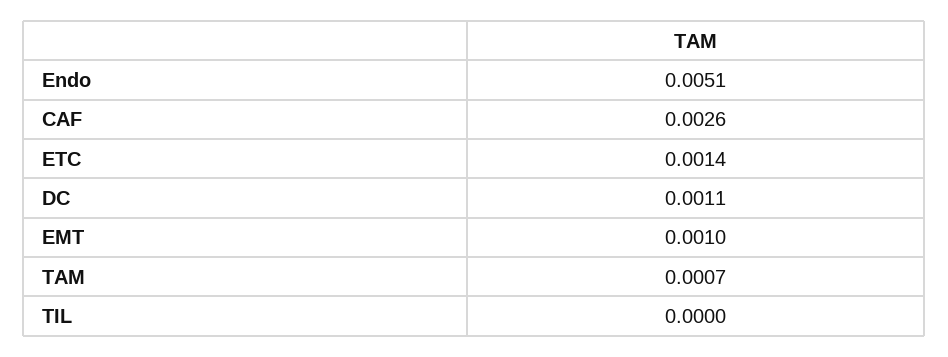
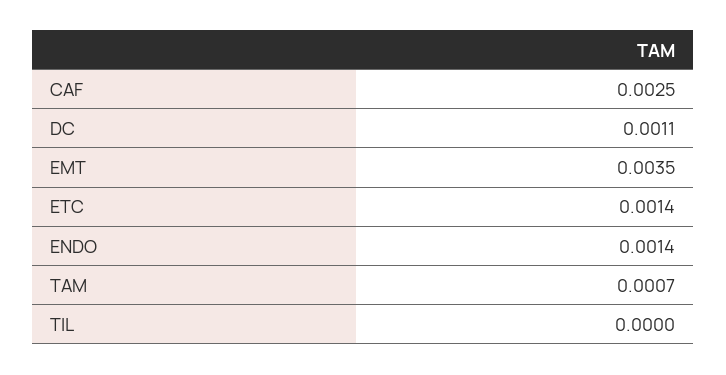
  {
-   "Endo": 0.0051,
+   "Endo": 0.0014,
-   "CAF": 0.0026,
+   "CAF": 0.0025,
    "ETC": 0.0014,
    "DC": 0.0011,
-   "EMT": 0.001,
+   "EMT": 0.0035,
    "TAM": 0.0007,
    "TIL": 0
  }

